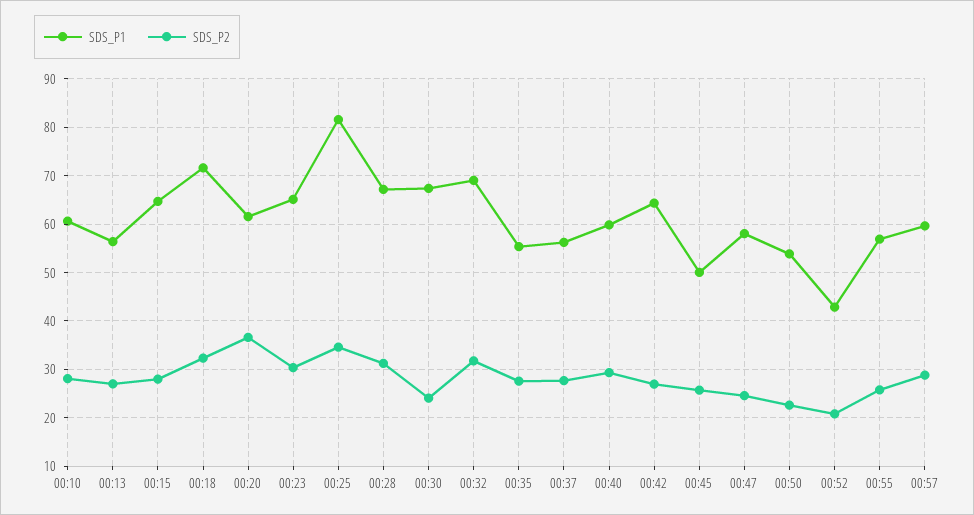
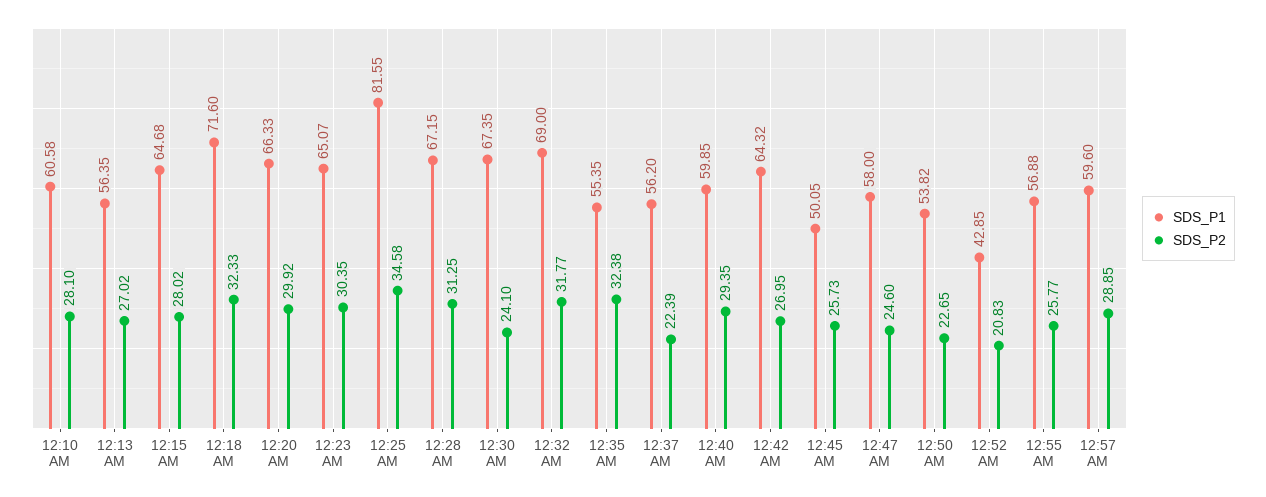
  {
    "SDS_P1": {
      "00:10": 60.58,
      "00:13": 56.35,
      "00:15": 64.68,
      "00:18": 71.6,
-     "00:20": 62,
+     "00:20": 66.33,
      "00:23": 65.07,
      "00:25": 81.55,
      "00:28": 67.15,
      "00:30": 67.35,
      "00:32": 69,
      "00:35": 55.35,
      "00:37": 56.2,
      "00:40": 59.85,
      "00:42": 64.32,
      "00:45": 50.05,
      "00:47": 58,
      "00:50": 53.82,
      "00:52": 42.85,
      "00:55": 56.88,
      "00:57": 59.6
    },
    "SDS_P2": {
      "00:10": 28.1,
      "00:13": 27.02,
      "00:15": 28.02,
      "00:18": 32.33,
-     "00:20": 36,
+     "00:20": 29.92,
      "00:23": 30.35,
      "00:25": 34.58,
      "00:28": 31.25,
      "00:30": 24.1,
      "00:32": 31.77,
-     "00:35": 28,
+     "00:35": 32.38,
-     "00:37": 28,
+     "00:37": 22.39,
      "00:40": 29.35,
      "00:42": 26.95,
      "00:45": 25.73,
      "00:47": 24.6,
      "00:50": 22.65,
      "00:52": 20.83,
      "00:55": 25.77,
      "00:57": 28.85
    }
  }

